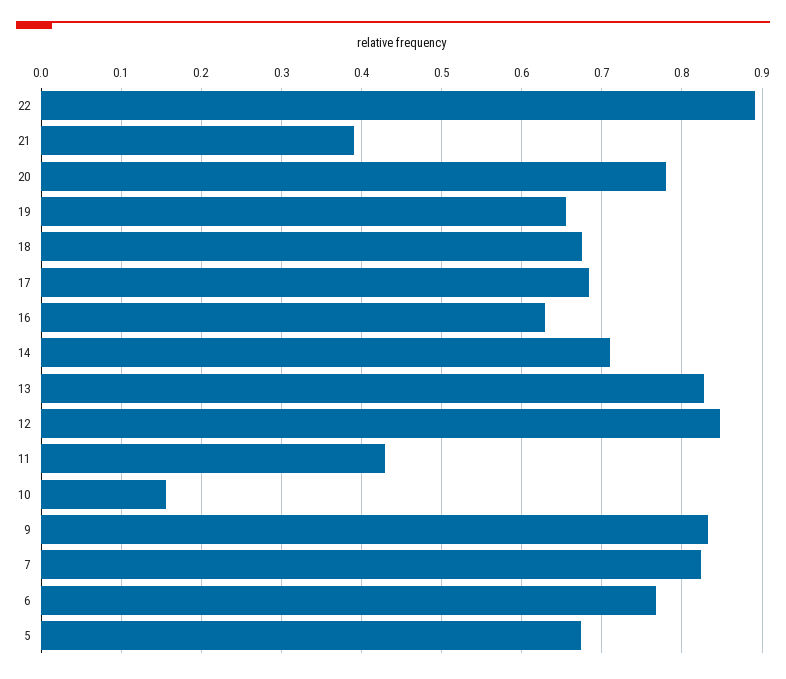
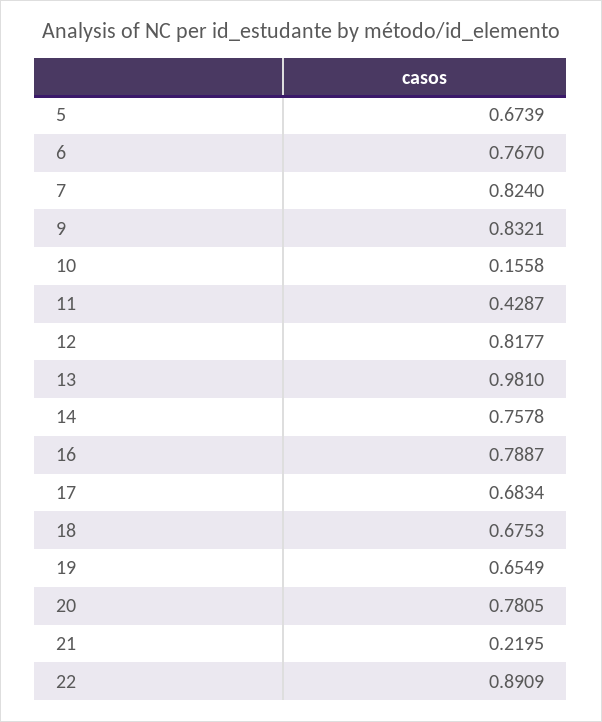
  {
    "22": 0.8909,
-   "21": 0.39,
+   "21": 0.2195,
    "20": 0.7805,
    "19": 0.6549,
    "18": 0.6753,
    "17": 0.6834,
-   "16": 0.63,
+   "16": 0.7887,
-   "14": 0.71,
+   "14": 0.7578,
-   "13": 0.83,
+   "13": 0.981,
-   "12": 0.85,
+   "12": 0.8177,
    "11": 0.4287,
    "10": 0.1558,
    "9": 0.8321,
    "7": 0.824,
    "6": 0.767,
    "5": 0.6739
  }

